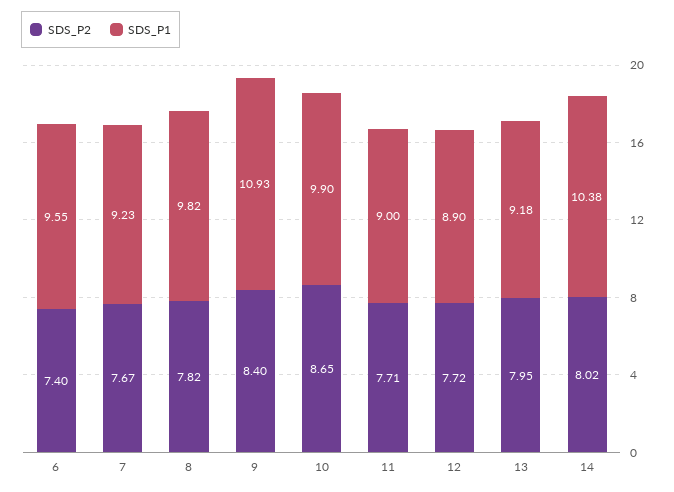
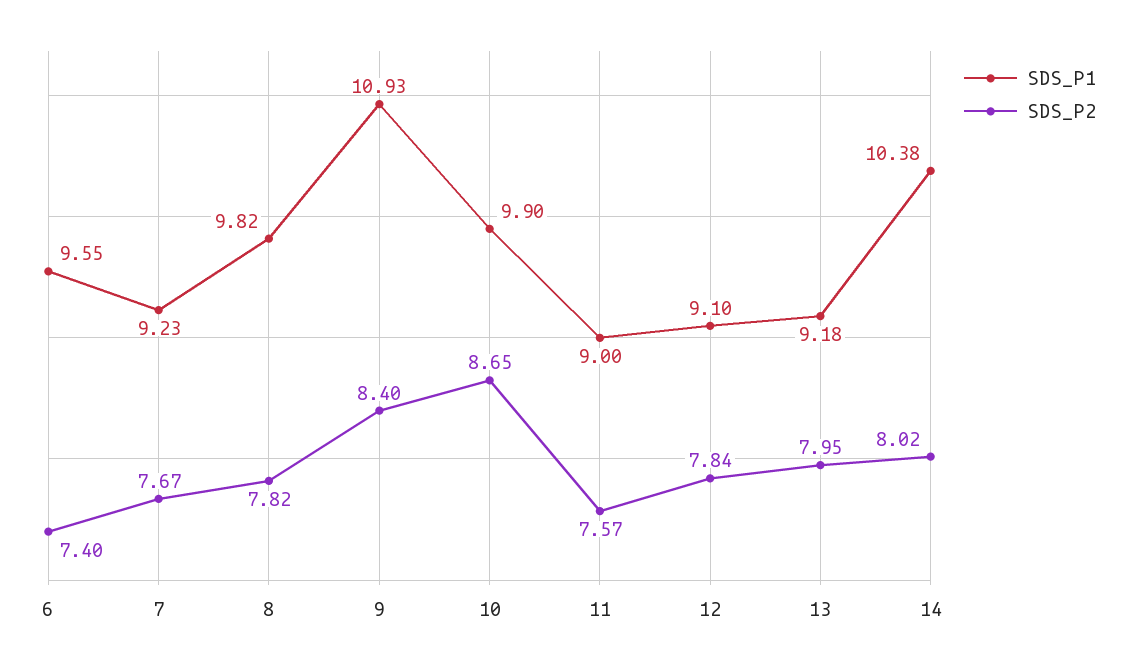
  {
    "SDS_P2": {
      "6": 7.4,
      "7": 7.67,
      "8": 7.82,
      "9": 8.4,
      "10": 8.65,
-     "11": 7.71,
+     "11": 7.57,
-     "12": 7.72,
+     "12": 7.84,
      "13": 7.95,
      "14": 8.02
    },
    "SDS_P1": {
      "6": 9.55,
      "7": 9.23,
      "8": 9.82,
      "9": 10.93,
      "10": 9.9,
      "11": 9,
-     "12": 8.9,
+     "12": 9.1,
      "13": 9.18,
      "14": 10.38
    }
  }

